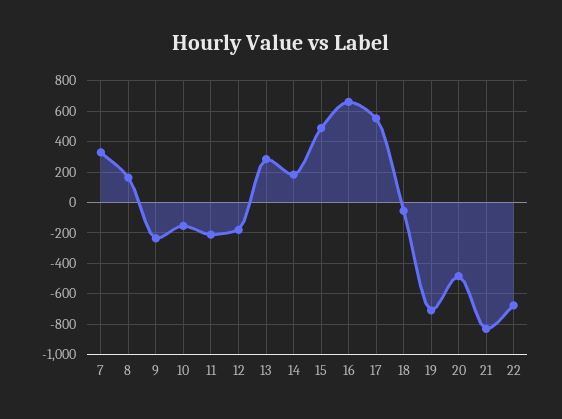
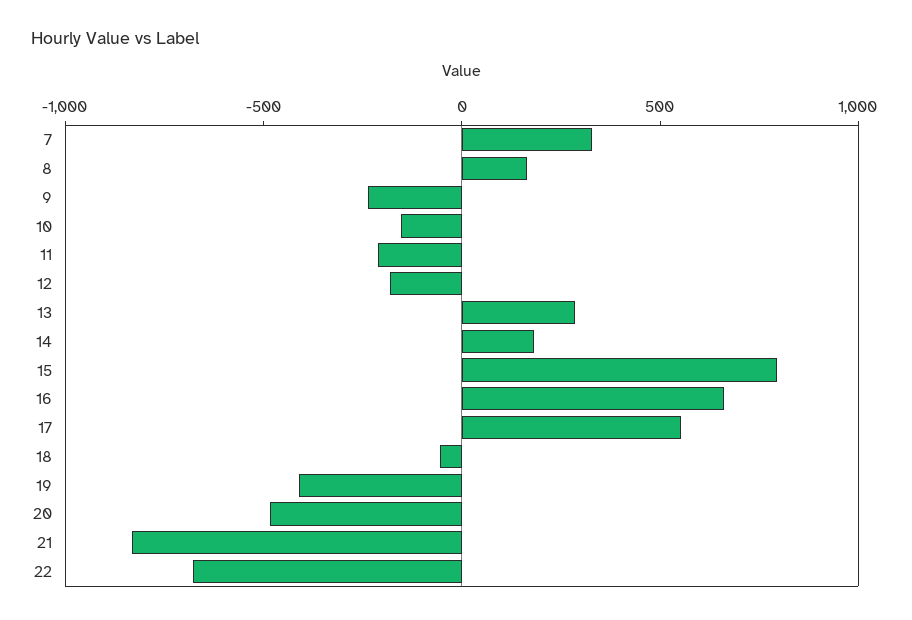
  {
    "7": 350,
    "8": 150,
    "9": -250,
    "10": -150,
    "11": -200,
    "12": -200,
    "13": 300,
    "14": 200,
-   "15": 500,
+   "15": 800,
    "16": 650,
    "17": 550,
    "18": -50,
-   "19": -700,
+   "19": -400,
    "20": -500,
    "21": -850,
    "22": -700
  }

